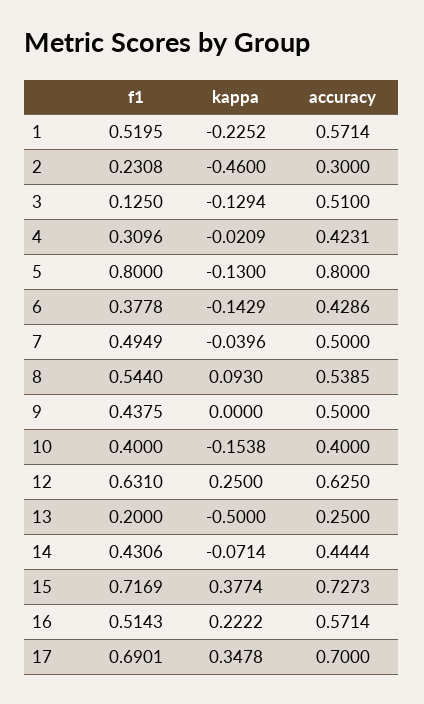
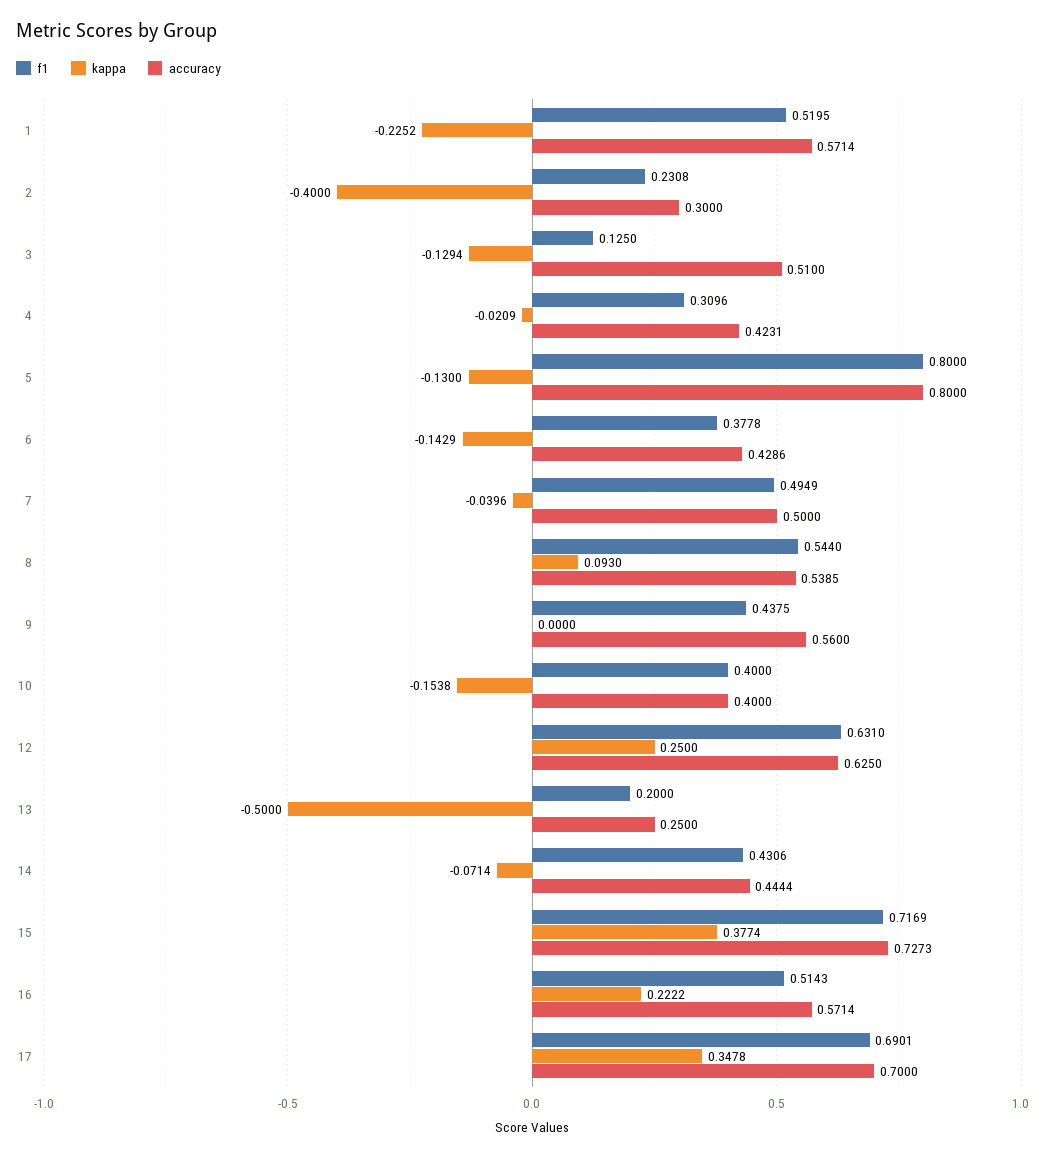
  {
    "f1": {
      "1": 0.5195,
      "2": 0.2308,
      "3": 0.125,
      "4": 0.3096,
      "5": 0.8,
      "6": 0.3778,
      "7": 0.4949,
      "8": 0.544,
      "9": 0.4375,
      "10": 0.4,
      "12": 0.631,
      "13": 0.2,
      "14": 0.4306,
      "15": 0.7169,
      "16": 0.5143,
      "17": 0.6901
    },
    "kappa": {
      "1": -0.2252,
-     "2": -0.46,
+     "2": -0.4,
      "3": -0.1294,
      "4": -0.0209,
      "5": -0.13,
      "6": -0.1429,
      "7": -0.0396,
      "8": 0.093,
      "9": 0,
      "10": -0.1538,
      "12": 0.25,
      "13": -0.5,
      "14": -0.0714,
      "15": 0.3774,
      "16": 0.2222,
      "17": 0.3478
    },
    "accuracy": {
      "1": 0.5714,
      "2": 0.3,
      "3": 0.51,
      "4": 0.4231,
      "5": 0.8,
      "6": 0.4286,
      "7": 0.5,
      "8": 0.5385,
-     "9": 0.5,
+     "9": 0.56,
      "10": 0.4,
      "12": 0.625,
      "13": 0.25,
      "14": 0.4444,
      "15": 0.7273,
      "16": 0.5714,
      "17": 0.7
    }
  }

